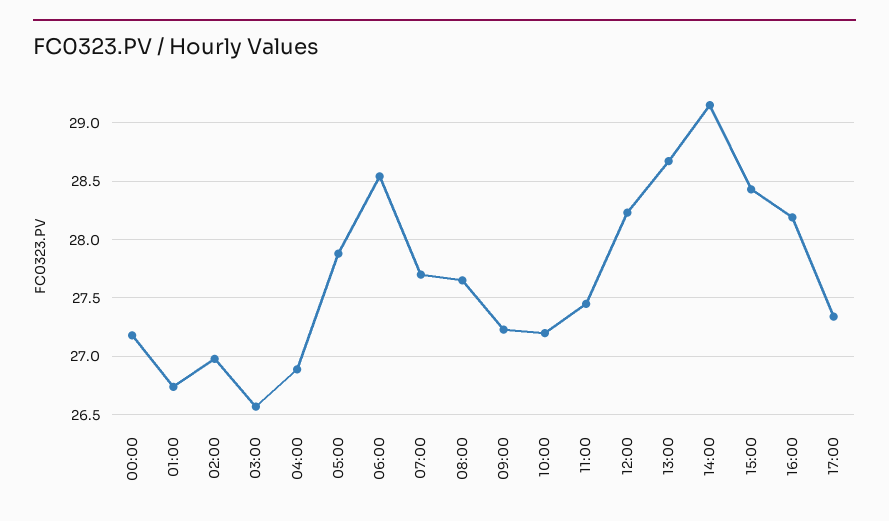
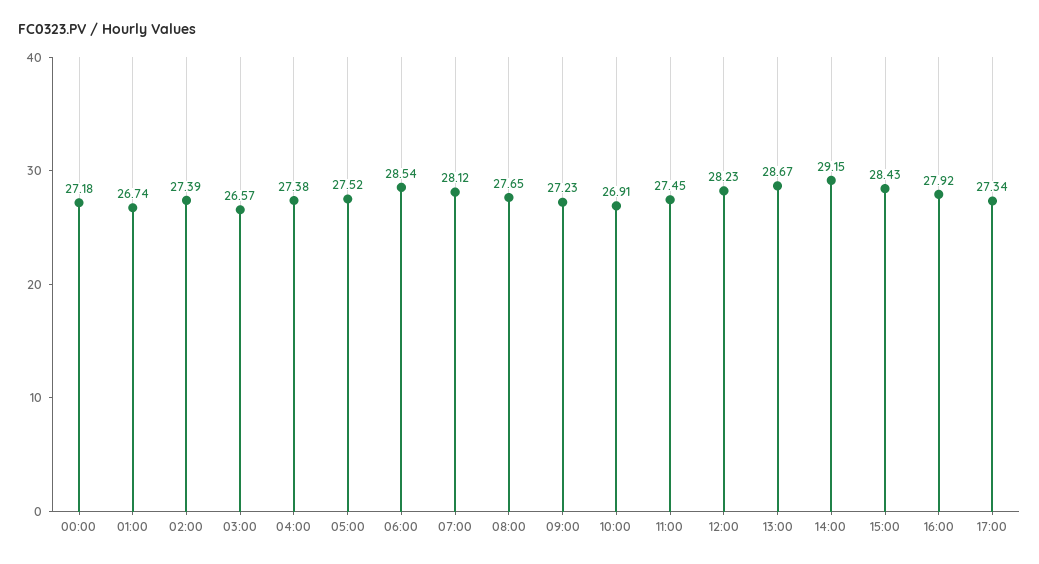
  {
    "00:00": 27.18,
    "01:00": 26.74,
-   "02:00": 27,
+   "02:00": 27.39,
    "03:00": 26.57,
-   "04:00": 26.9,
+   "04:00": 27.38,
-   "05:00": 27.9,
+   "05:00": 27.52,
    "06:00": 28.54,
-   "07:00": 27.7,
+   "07:00": 28.12,
    "08:00": 27.65,
    "09:00": 27.23,
-   "10:00": 27.2,
+   "10:00": 26.91,
    "11:00": 27.45,
    "12:00": 28.23,
    "13:00": 28.67,
    "14:00": 29.15,
    "15:00": 28.43,
-   "16:00": 28.2,
+   "16:00": 27.92,
    "17:00": 27.34
  }

